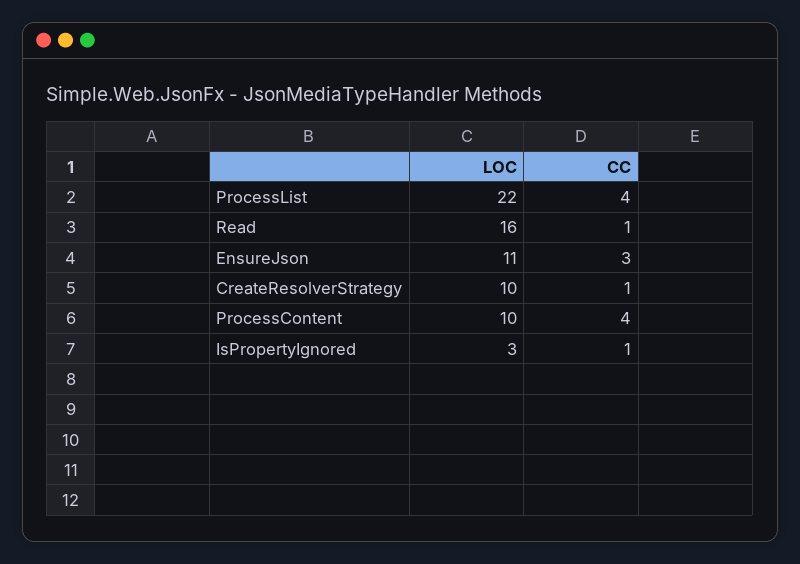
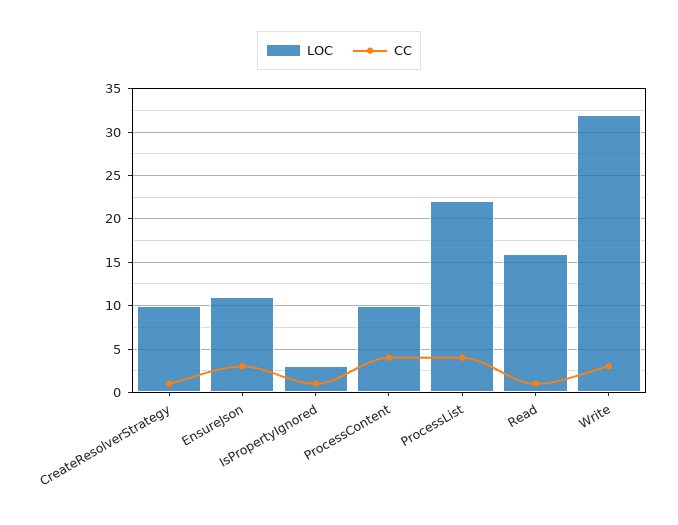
  {
    "LOC": {
      "ProcessList": 22,
      "Read": 16,
      "EnsureJson": 11,
      "CreateResolverStrategy": 10,
      "ProcessContent": 10,
-     "IsPropertyIgnored": 3
+     "IsPropertyIgnored": 3,
+     "Write": 32
    },
    "CC": {
      "ProcessList": 4,
      "Read": 1,
      "EnsureJson": 3,
      "CreateResolverStrategy": 1,
      "ProcessContent": 4,
-     "IsPropertyIgnored": 1
+     "IsPropertyIgnored": 1,
+     "Write": 3
    }
  }

